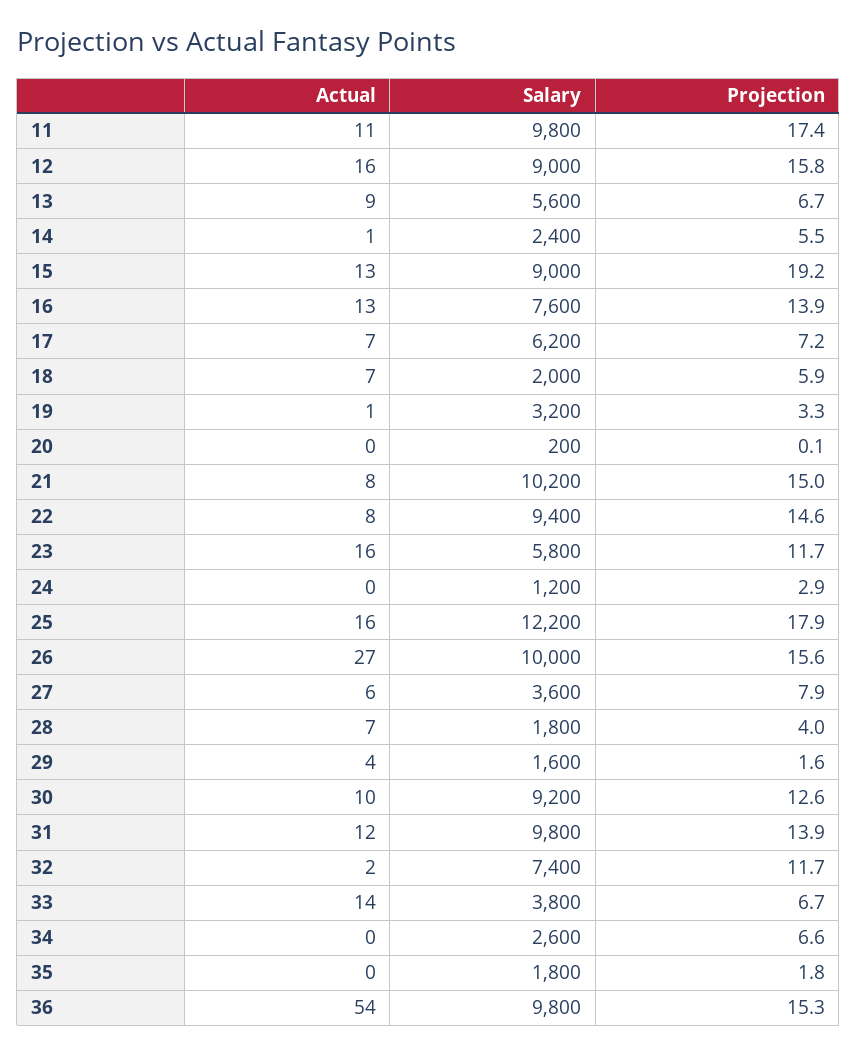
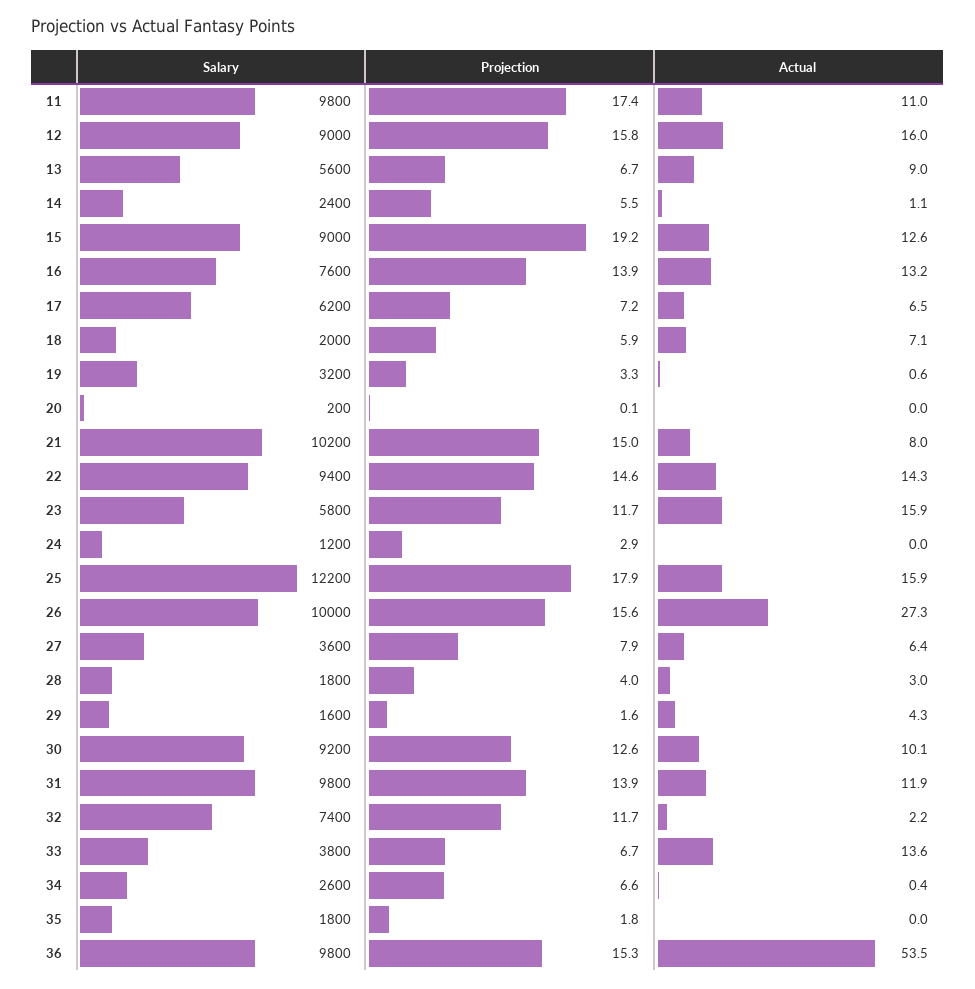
  {
    "Actual": {
      "11": 11,
      "12": 16,
      "13": 9,
      "14": 1.1,
      "15": 12.6,
      "16": 13.2,
      "17": 6.5,
      "18": 7.1,
      "19": 0.6,
      "20": 0,
      "21": 8,
-     "22": 8,
+     "22": 14.3,
      "23": 15.9,
      "24": 0,
      "25": 15.9,
      "26": 27.3,
      "27": 6.4,
-     "28": 7,
+     "28": 3,
      "29": 4.3,
      "30": 10.1,
      "31": 11.9,
      "32": 2.2,
      "33": 13.6,
      "34": 0.4,
      "35": 0,
      "36": 53.5
    },
    "Salary": {
      "11": 9800,
      "12": 9000,
      "13": 5600,
      "14": 2400,
      "15": 9000,
      "16": 7600,
      "17": 6200,
      "18": 2000,
      "19": 3200,
      "20": 200,
      "21": 10200,
      "22": 9400,
      "23": 5800,
      "24": 1200,
      "25": 12200,
      "26": 10000,
      "27": 3600,
      "28": 1800,
      "29": 1600,
      "30": 9200,
      "31": 9800,
      "32": 7400,
      "33": 3800,
      "34": 2600,
      "35": 1800,
      "36": 9800
    },
    "Projection": {
      "11": 17.4,
      "12": 15.8,
      "13": 6.7,
      "14": 5.5,
      "15": 19.2,
      "16": 13.9,
      "17": 7.2,
      "18": 5.9,
      "19": 3.3,
      "20": 0.1,
      "21": 15,
      "22": 14.6,
      "23": 11.7,
      "24": 2.9,
      "25": 17.9,
      "26": 15.6,
      "27": 7.9,
      "28": 4,
      "29": 1.6,
      "30": 12.6,
      "31": 13.9,
      "32": 11.7,
      "33": 6.7,
      "34": 6.6,
      "35": 1.8,
      "36": 15.3
    }
  }

